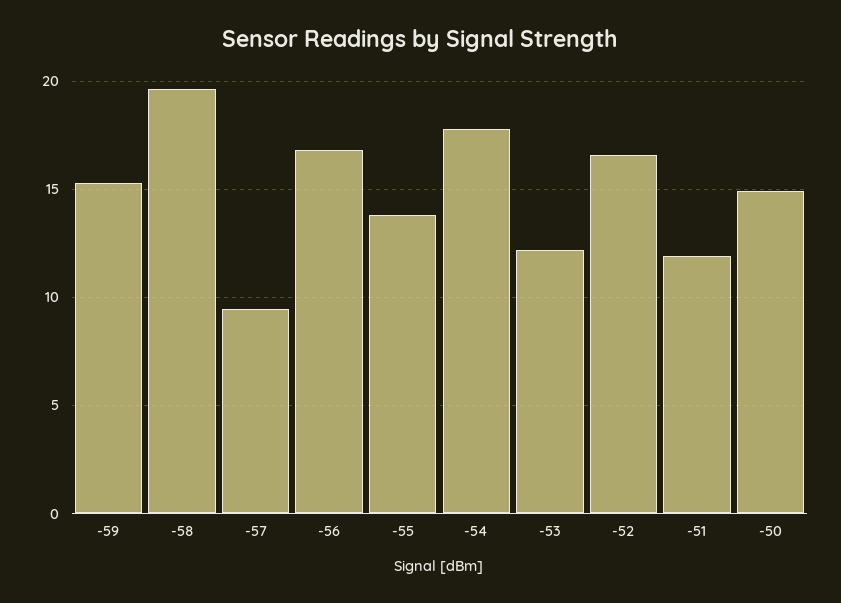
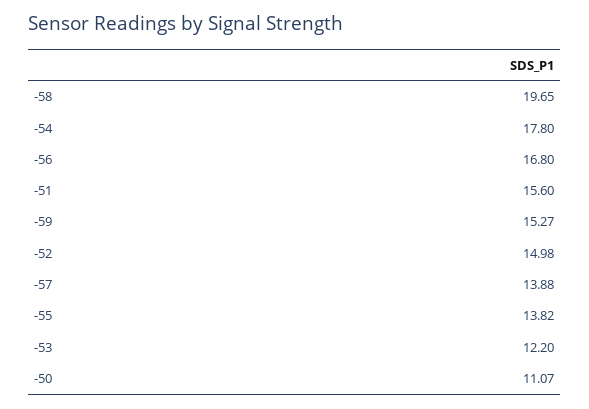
  {
    "-59": 15.27,
    "-58": 19.65,
-   "-57": 9.5,
+   "-57": 13.88,
    "-56": 16.8,
    "-55": 13.82,
    "-54": 17.8,
    "-53": 12.2,
-   "-52": 16.5,
+   "-52": 14.98,
-   "-51": 12,
+   "-51": 15.6,
-   "-50": 15
+   "-50": 11.07
  }

